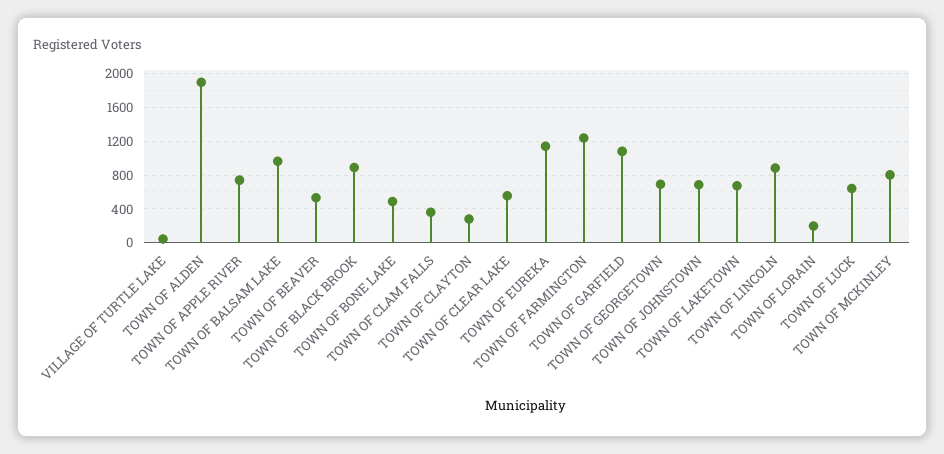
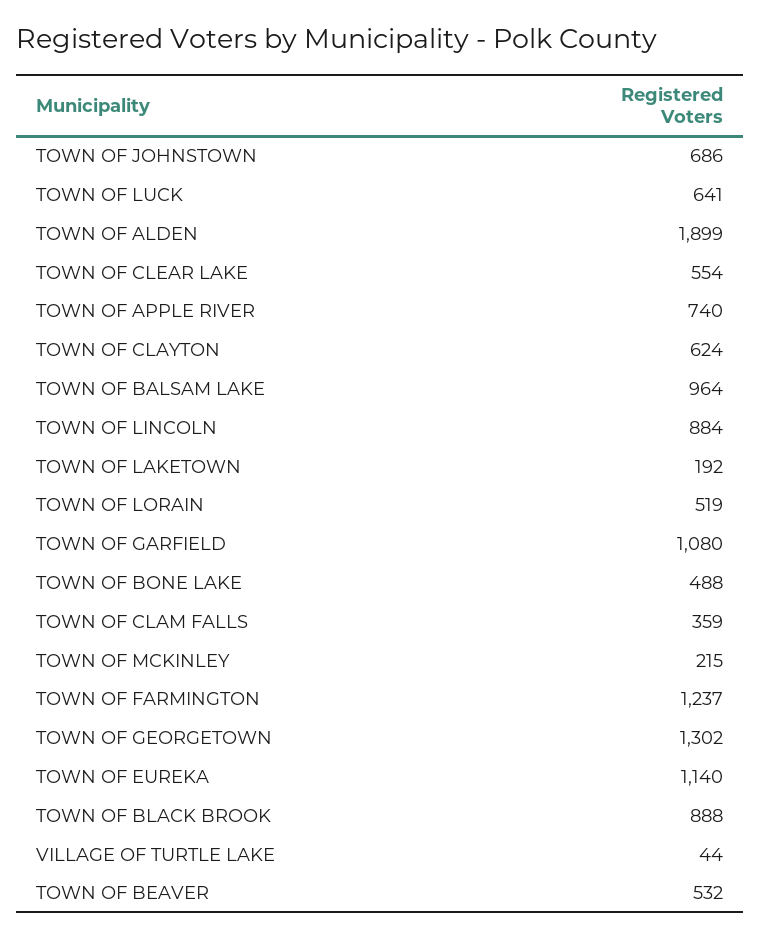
  {
    "VILLAGE OF TURTLE LAKE": 44,
    "TOWN OF ALDEN": 1899,
    "TOWN OF APPLE RIVER": 740,
    "TOWN OF BALSAM LAKE": 964,
    "TOWN OF BEAVER": 532,
    "TOWN OF BLACK BROOK": 888,
    "TOWN OF BONE LAKE": 488,
    "TOWN OF CLAM FALLS": 359,
-   "TOWN OF CLAYTON": 300,
+   "TOWN OF CLAYTON": 624,
    "TOWN OF CLEAR LAKE": 554,
    "TOWN OF EUREKA": 1140,
    "TOWN OF FARMINGTON": 1237,
    "TOWN OF GARFIELD": 1080,
-   "TOWN OF GEORGETOWN": 700,
+   "TOWN OF GEORGETOWN": 1302,
    "TOWN OF JOHNSTOWN": 686,
-   "TOWN OF LAKETOWN": 700,
+   "TOWN OF LAKETOWN": 192,
    "TOWN OF LINCOLN": 884,
-   "TOWN OF LORAIN": 200,
+   "TOWN OF LORAIN": 519,
    "TOWN OF LUCK": 641,
-   "TOWN OF MCKINLEY": 800
+   "TOWN OF MCKINLEY": 215
  }

